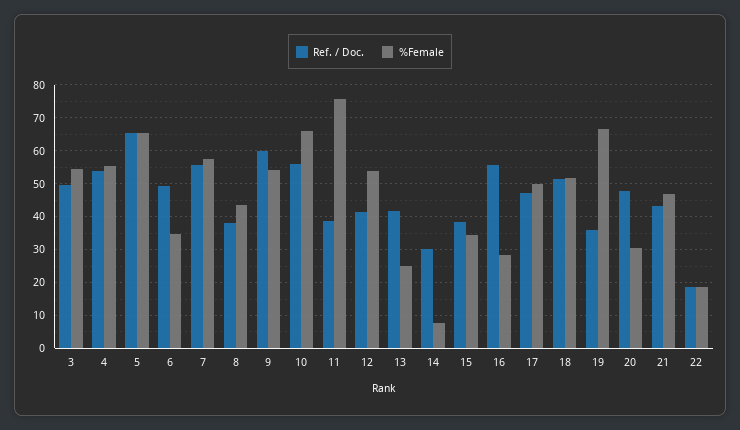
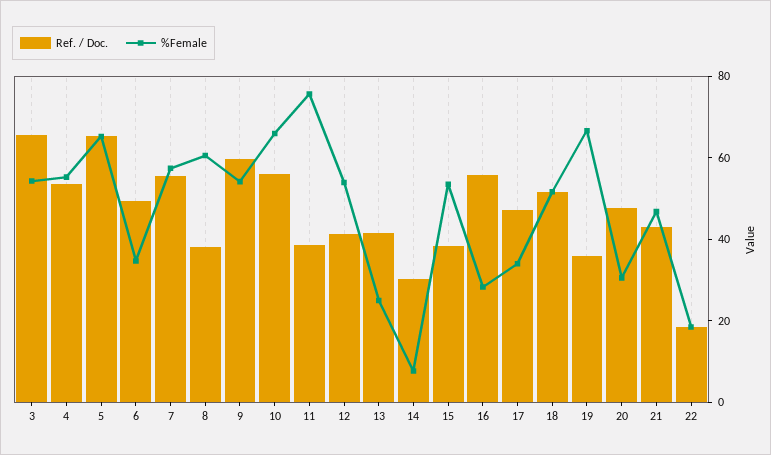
  {
    "Ref. / Doc.": {
-     "3": 50,
+     "3": 65,
      "4": 54,
      "5": 66,
      "6": 50,
      "7": 56,
      "8": 38,
      "9": 60,
      "10": 56,
      "11": 38,
      "12": 42,
      "13": 42,
      "14": 30,
      "15": 38,
      "16": 56,
      "17": 48,
      "18": 52,
      "19": 36,
      "20": 48,
      "21": 44,
      "22": 18
    },
    "%Female": {
      "3": 54,
      "4": 56,
      "5": 66,
      "6": 34,
      "7": 58,
-     "8": 44,
+     "8": 60,
      "9": 54,
      "10": 66,
      "11": 76,
      "12": 54,
      "13": 26,
      "14": 8,
-     "15": 34,
+     "15": 55,
      "16": 28,
-     "17": 50,
+     "17": 35,
      "18": 52,
      "19": 66,
      "20": 30,
      "21": 46,
      "22": 18
    }
  }

